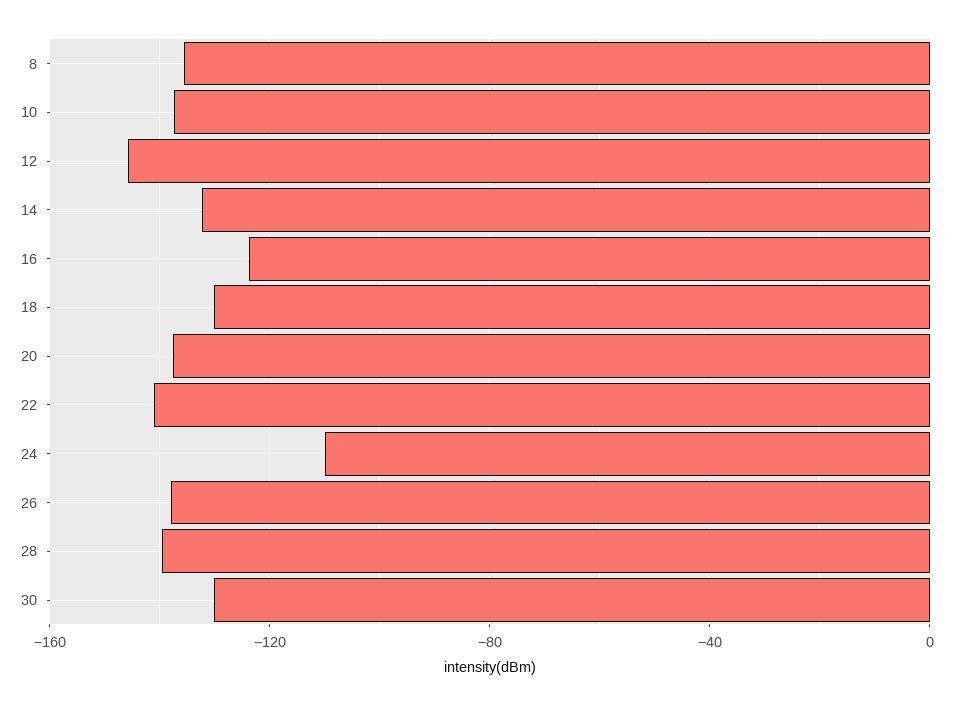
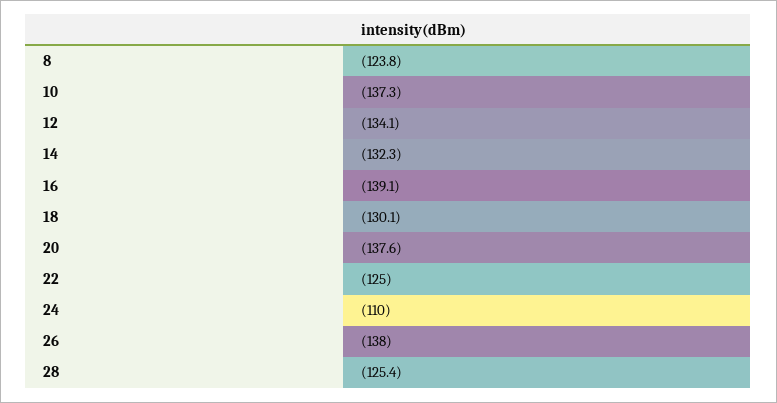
  {
-   "8": -135,
+   "8": -123.8,
    "10": -137.3,
-   "12": -145,
+   "12": -134.1,
    "14": -132.3,
-   "16": -125,
+   "16": -139.1,
    "18": -130.1,
    "20": -137.6,
-   "22": -140,
+   "22": -125,
    "24": -110,
    "26": -138,
-   "28": -140,
+   "28": -125.4
-   "30": -130
  }

